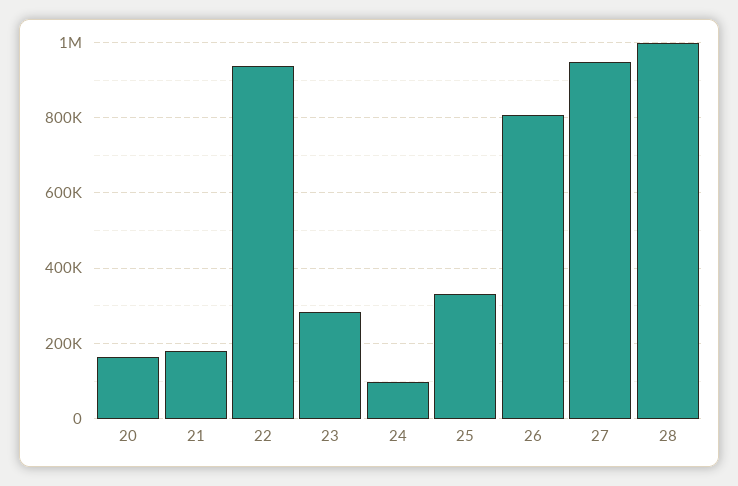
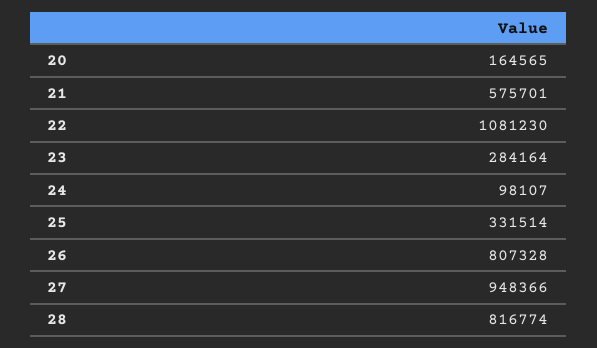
  {
    "20": 164565,
-   "21": 180000,
+   "21": 575701,
-   "22": 940000,
+   "22": 1081230,
    "23": 284164,
    "24": 98107,
    "25": 331514,
    "26": 807328,
    "27": 948366,
-   "28": 1000000
+   "28": 816774
  }

